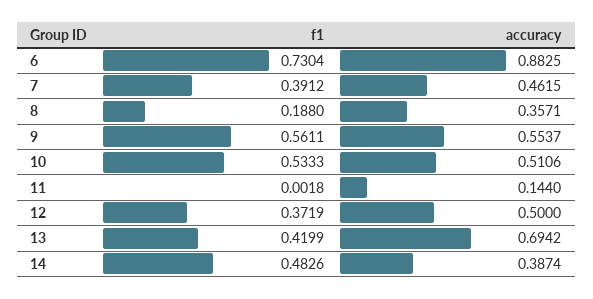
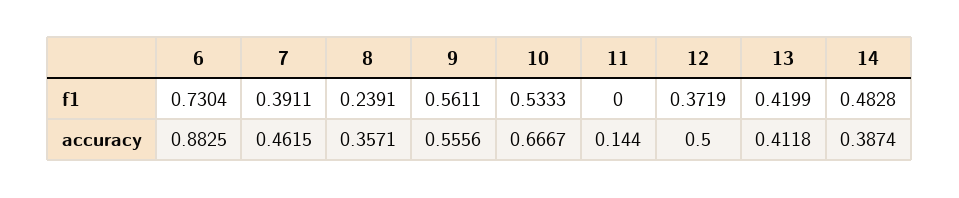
  {
    "f1": {
      "6": 0.7304,
-     "7": 0.3912,
+     "7": 0.3911,
-     "8": 0.188,
+     "8": 0.2391,
      "9": 0.5611,
      "10": 0.5333,
-     "11": 0.0018,
+     "11": 0,
      "12": 0.3719,
      "13": 0.4199,
-     "14": 0.4826
+     "14": 0.4828
    },
    "accuracy": {
      "6": 0.8825,
      "7": 0.4615,
      "8": 0.3571,
-     "9": 0.5537,
+     "9": 0.5556,
-     "10": 0.5106,
+     "10": 0.6667,
      "11": 0.144,
      "12": 0.5,
-     "13": 0.6942,
+     "13": 0.4118,
      "14": 0.3874
    }
  }

